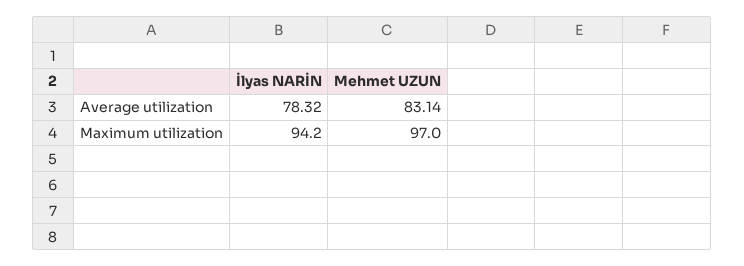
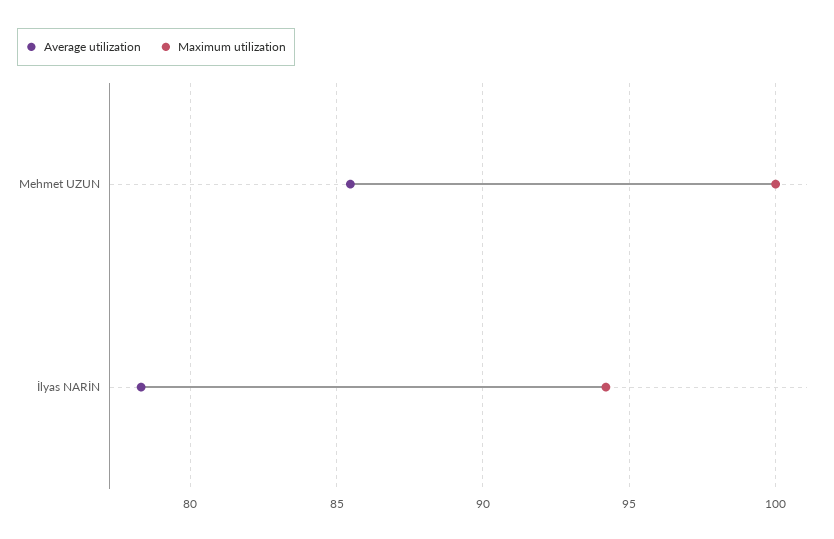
  {
    "Average utilization": {
      "İlyas NARİN": 78.32,
-     "Mehmet UZUN": 83.14
+     "Mehmet UZUN": 85.5
    },
    "Maximum utilization": {
      "İlyas NARİN": 94.2,
-     "Mehmet UZUN": 97
+     "Mehmet UZUN": 100
    }
  }

